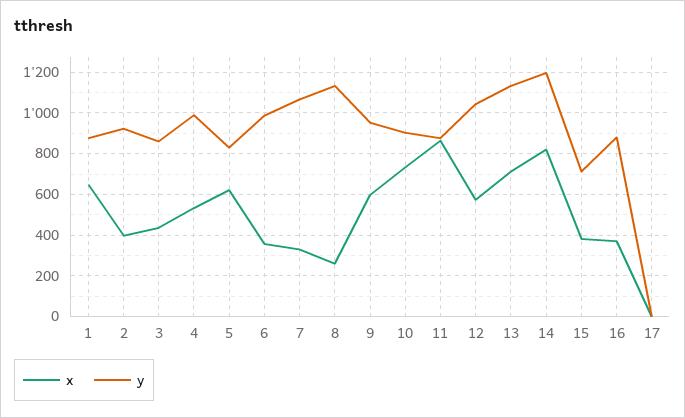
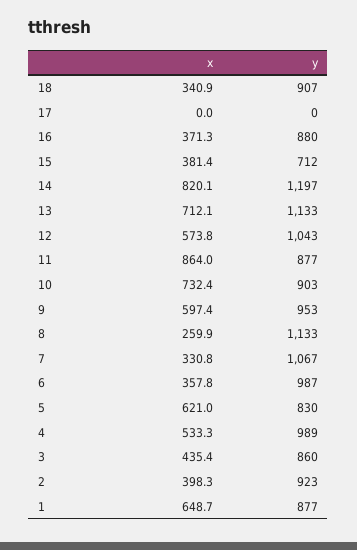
  {
    "x": {
      "1": 648.7,
      "2": 398.3,
      "3": 435.4,
      "4": 533.3,
      "5": 621,
      "6": 357.8,
      "7": 330.8,
      "8": 259.9,
      "9": 597.4,
      "10": 732.4,
      "11": 864,
      "12": 573.8,
      "13": 712.1,
      "14": 820.1,
      "15": 381.4,
      "16": 371.3,
-     "17": 0
+     "17": 0,
+     "18": 340.9
    },
    "y": {
      "1": 877,
      "2": 923,
      "3": 860,
      "4": 989,
      "5": 830,
      "6": 987,
      "7": 1067,
      "8": 1133,
      "9": 953,
      "10": 903,
      "11": 877,
      "12": 1043,
      "13": 1133,
      "14": 1197,
      "15": 712,
      "16": 880,
-     "17": 0
+     "17": 0,
+     "18": 907
    }
  }

